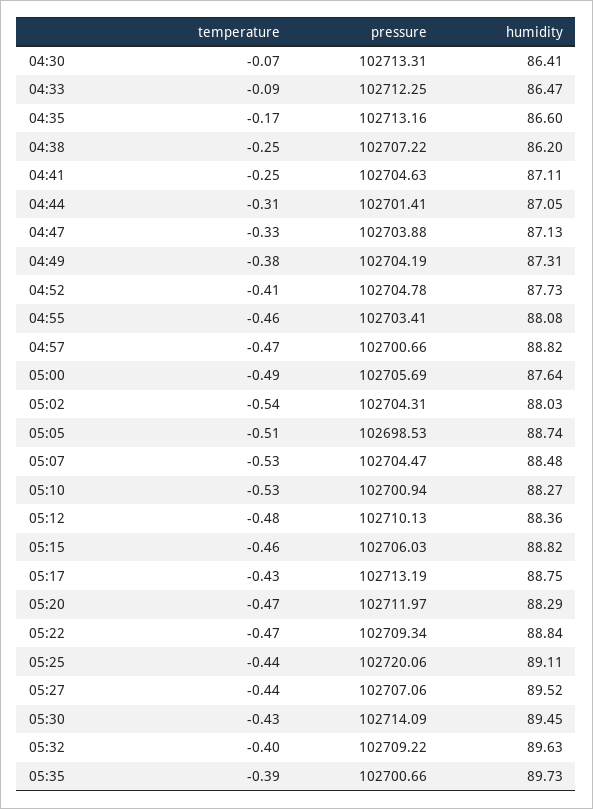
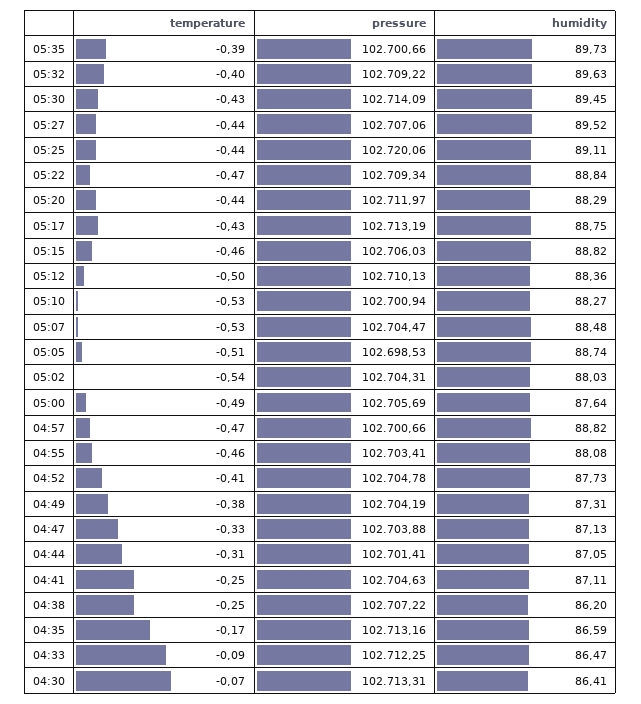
  {
    "temperature": {
      "04:30": -0.07,
      "04:33": -0.09,
      "04:35": -0.17,
      "04:38": -0.25,
      "04:41": -0.25,
      "04:44": -0.31,
      "04:47": -0.33,
      "04:49": -0.38,
      "04:52": -0.41,
      "04:55": -0.46,
      "04:57": -0.47,
      "05:00": -0.49,
      "05:02": -0.54,
      "05:05": -0.51,
      "05:07": -0.53,
      "05:10": -0.53,
-     "05:12": -0.48,
+     "05:12": -0.5,
      "05:15": -0.46,
      "05:17": -0.43,
-     "05:20": -0.47,
+     "05:20": -0.44,
      "05:22": -0.47,
      "05:25": -0.44,
      "05:27": -0.44,
      "05:30": -0.43,
      "05:32": -0.4,
      "05:35": -0.39
    },
    "pressure": {
      "04:30": 102713.31,
      "04:33": 102712.25,
      "04:35": 102713.16,
      "04:38": 102707.22,
      "04:41": 102704.63,
      "04:44": 102701.41,
      "04:47": 102703.88,
      "04:49": 102704.19,
      "04:52": 102704.78,
      "04:55": 102703.41,
      "04:57": 102700.66,
      "05:00": 102705.69,
      "05:02": 102704.31,
      "05:05": 102698.53,
      "05:07": 102704.47,
      "05:10": 102700.94,
      "05:12": 102710.13,
      "05:15": 102706.03,
      "05:17": 102713.19,
      "05:20": 102711.97,
      "05:22": 102709.34,
      "05:25": 102720.06,
      "05:27": 102707.06,
      "05:30": 102714.09,
      "05:32": 102709.22,
      "05:35": 102700.66
    },
    "humidity": {
      "04:30": 86.41,
      "04:33": 86.47,
-     "04:35": 86.6,
+     "04:35": 86.59,
      "04:38": 86.2,
      "04:41": 87.11,
      "04:44": 87.05,
      "04:47": 87.13,
      "04:49": 87.31,
      "04:52": 87.73,
      "04:55": 88.08,
      "04:57": 88.82,
      "05:00": 87.64,
      "05:02": 88.03,
      "05:05": 88.74,
      "05:07": 88.48,
      "05:10": 88.27,
      "05:12": 88.36,
      "05:15": 88.82,
      "05:17": 88.75,
      "05:20": 88.29,
      "05:22": 88.84,
      "05:25": 89.11,
      "05:27": 89.52,
      "05:30": 89.45,
      "05:32": 89.63,
      "05:35": 89.73
    }
  }

